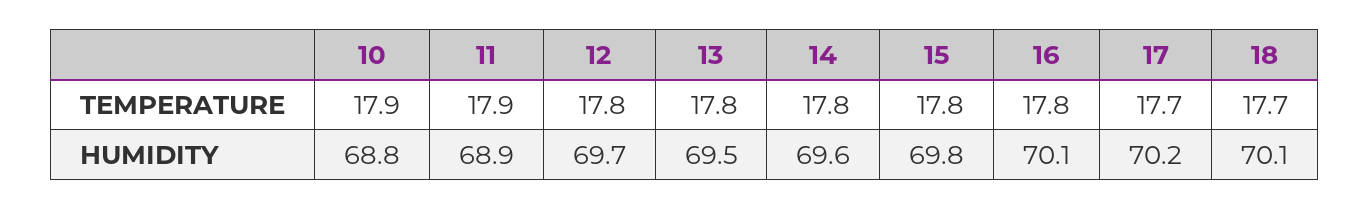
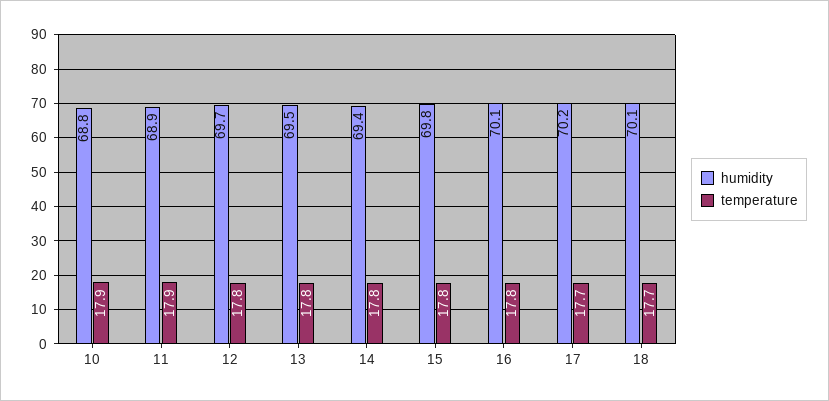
  {
    "TEMPERATURE": {
      "10": 17.9,
      "11": 17.9,
      "12": 17.8,
      "13": 17.8,
      "14": 17.8,
      "15": 17.8,
      "16": 17.8,
      "17": 17.7,
      "18": 17.7
    },
    "HUMIDITY": {
      "10": 68.8,
      "11": 68.9,
      "12": 69.7,
      "13": 69.5,
-     "14": 69.6,
+     "14": 69.4,
      "15": 69.8,
      "16": 70.1,
      "17": 70.2,
      "18": 70.1
    }
  }

